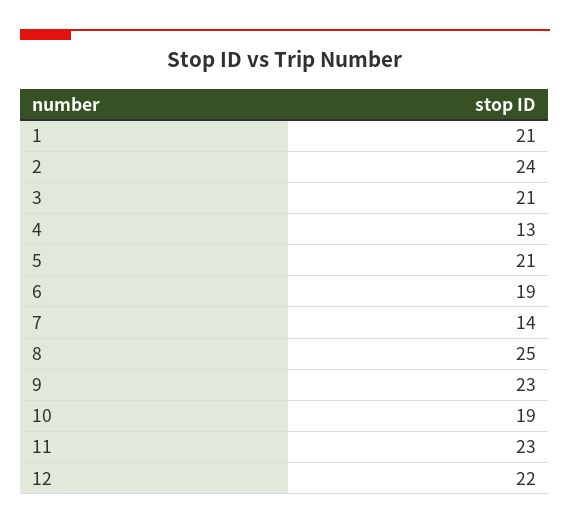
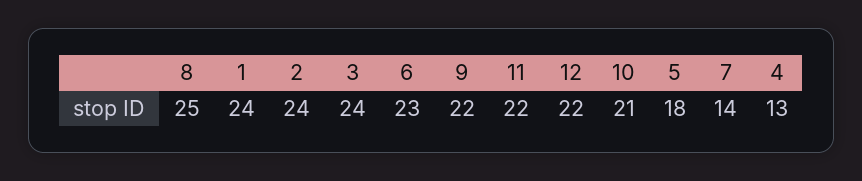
  {
-   "1": 21,
+   "1": 24,
    "2": 24,
-   "3": 21,
+   "3": 24,
    "4": 13,
-   "5": 21,
+   "5": 18,
-   "6": 19,
+   "6": 23,
    "7": 14,
    "8": 25,
-   "9": 23,
+   "9": 22,
-   "10": 19,
+   "10": 21,
-   "11": 23,
+   "11": 22,
    "12": 22
  }

